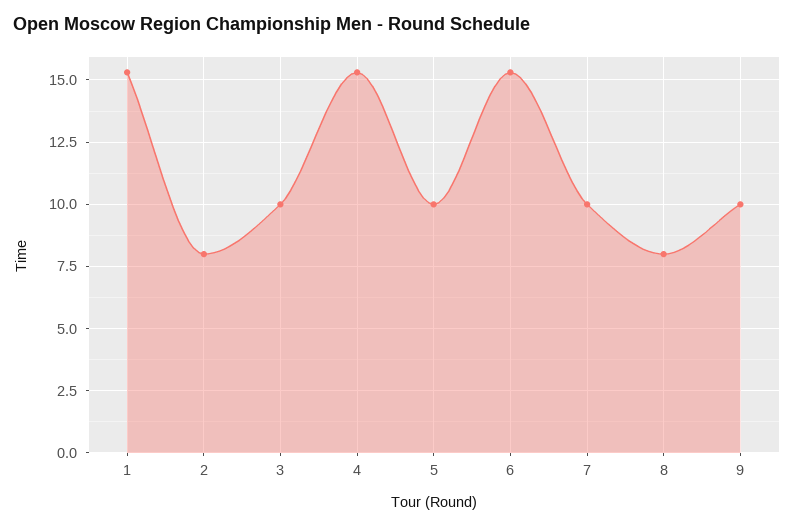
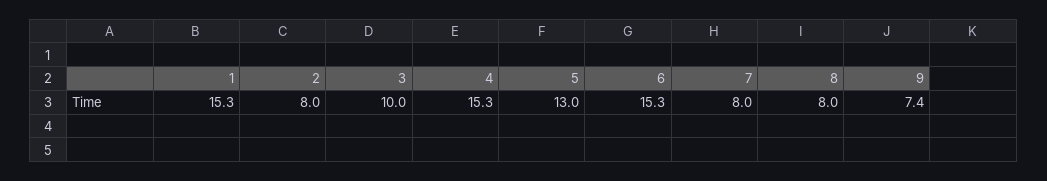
  {
    "1": 15.3,
    "2": 8,
    "3": 10,
    "4": 15.3,
-   "5": 10,
+   "5": 13,
    "6": 15.3,
-   "7": 10,
+   "7": 8,
    "8": 8,
-   "9": 10
+   "9": 7.4
  }

